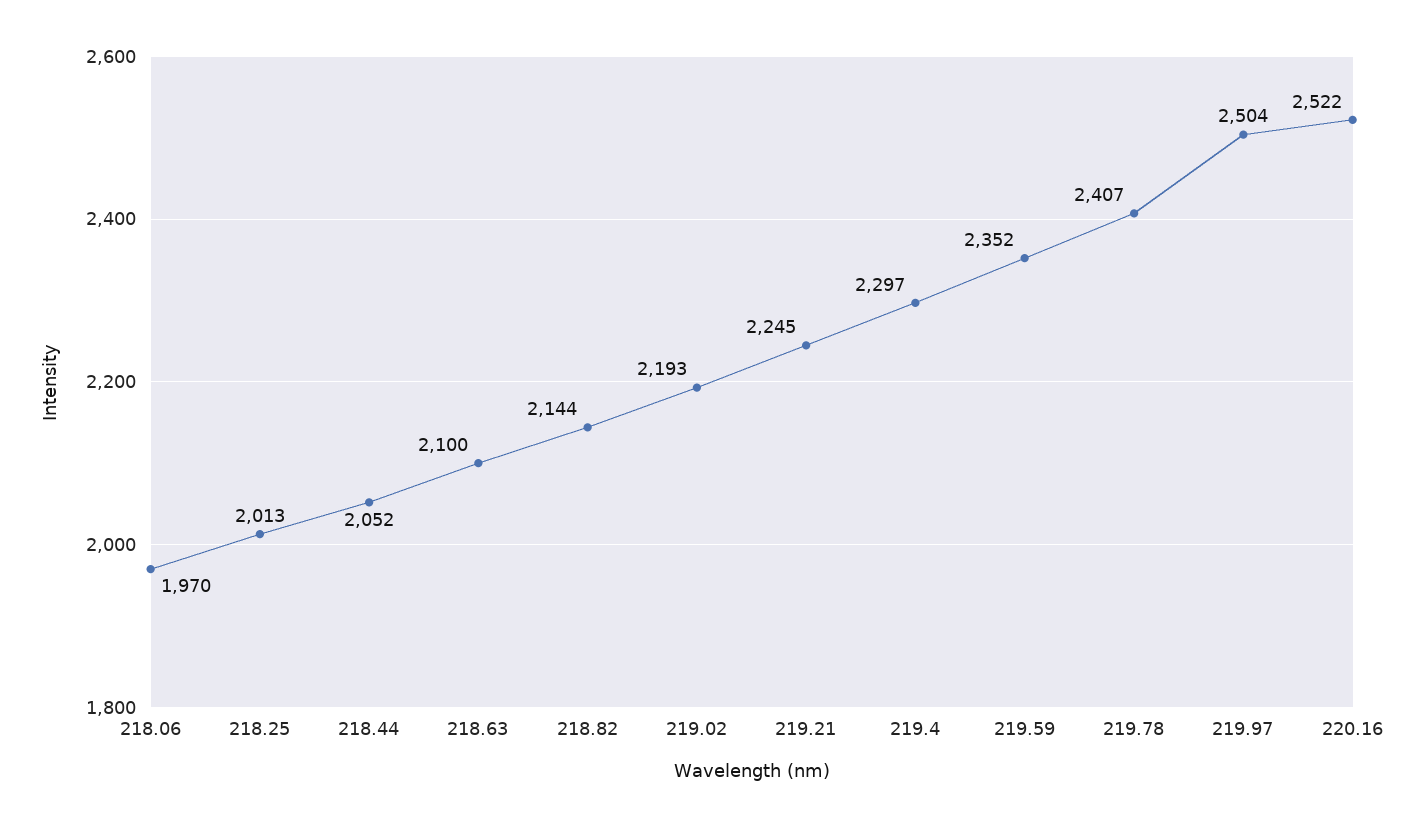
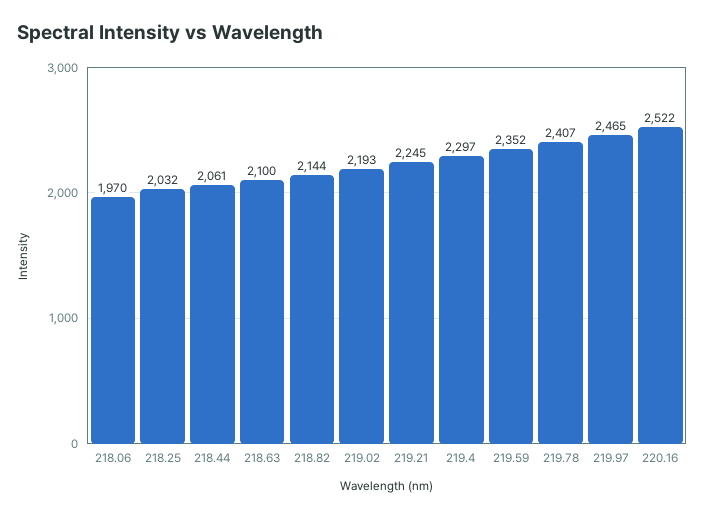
  {
    "218.06": 1970,
-   "218.25": 2013,
+   "218.25": 2032,
-   "218.44": 2052,
+   "218.44": 2061,
    "218.63": 2100,
    "218.82": 2144,
    "219.02": 2193,
    "219.21": 2245,
    "219.4": 2297,
    "219.59": 2352,
    "219.78": 2407,
-   "219.97": 2504,
+   "219.97": 2465,
    "220.16": 2522
  }

